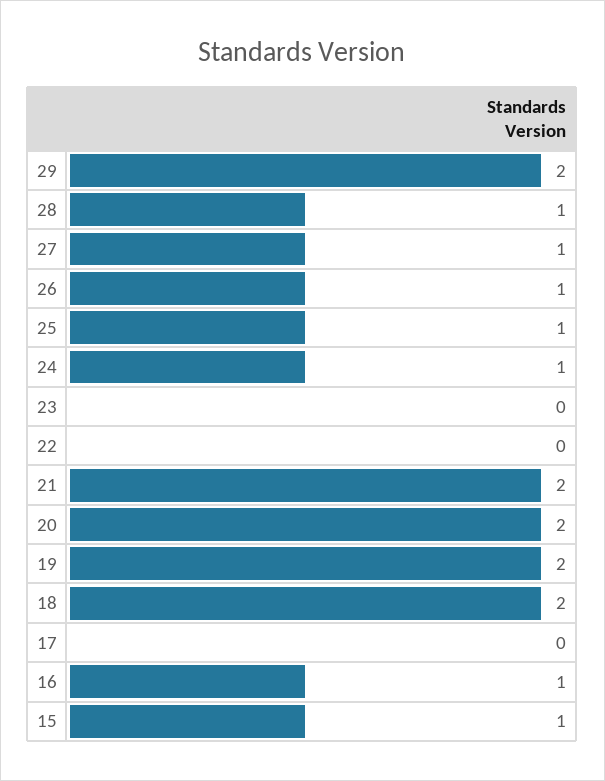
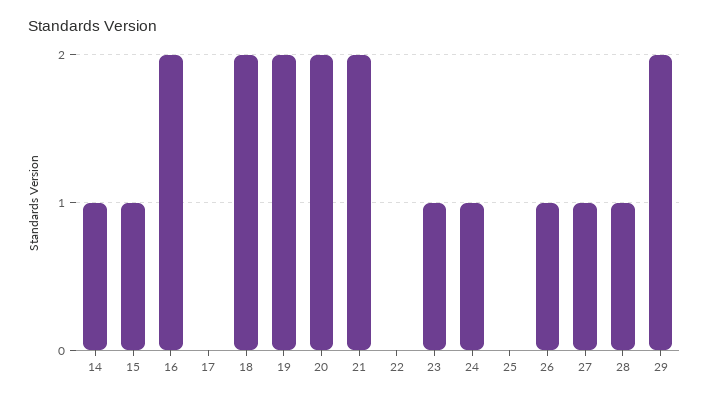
  {
    "29": 2,
    "28": 1,
    "27": 1,
    "26": 1,
-   "25": 1,
+   "25": 0,
    "24": 1,
-   "23": 0,
+   "23": 1,
    "22": 0,
    "21": 2,
    "20": 2,
    "19": 2,
    "18": 2,
    "17": 0,
-   "16": 1,
+   "16": 2,
-   "15": 1
+   "15": 1,
+   "14": 1
  }

